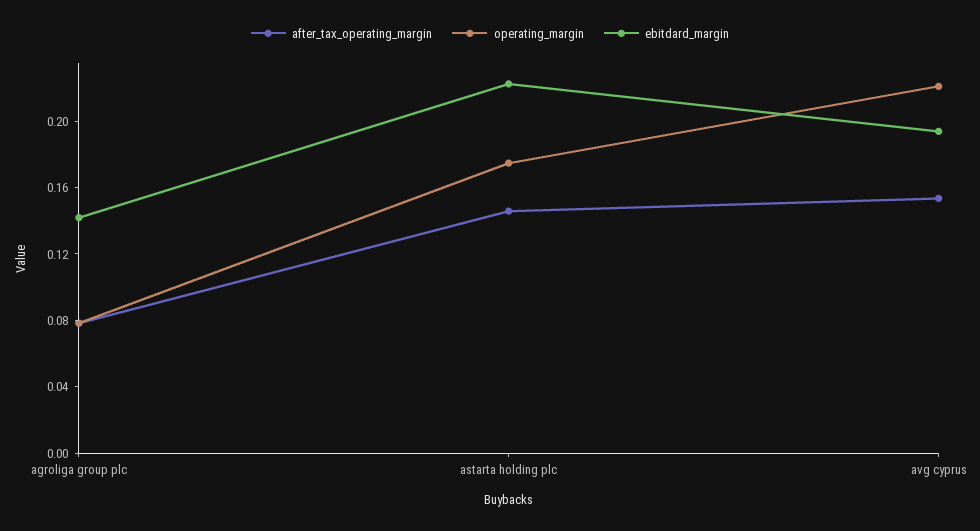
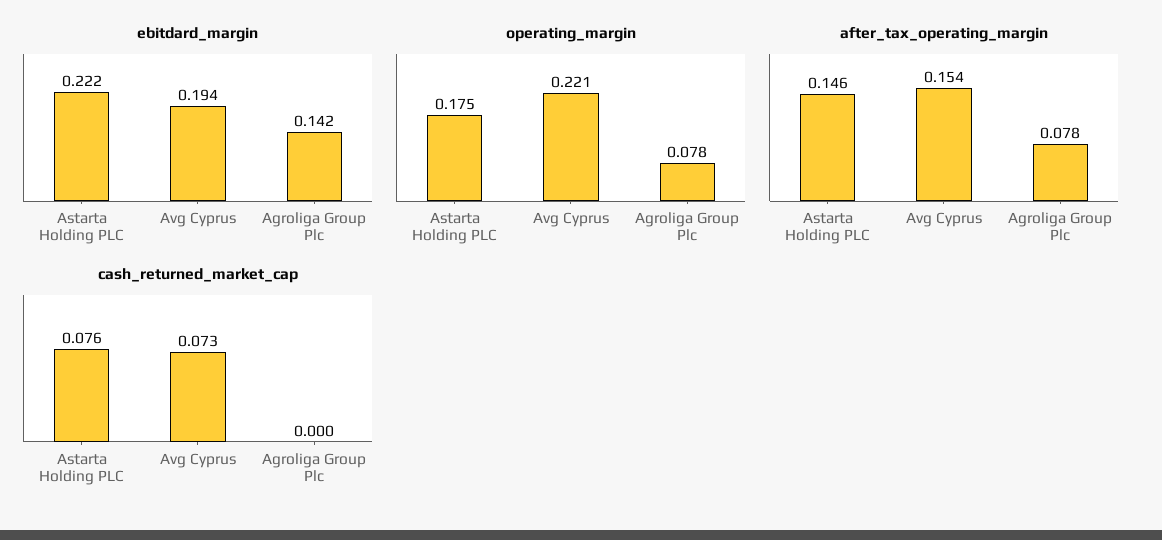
  {
    "after_tax_operating_margin": {
      "agroliga group plc": 0.078,
      "astarta holding plc": 0.146,
      "avg cyprus": 0.154
    },
    "operating_margin": {
      "agroliga group plc": 0.078,
      "astarta holding plc": 0.175,
      "avg cyprus": 0.221
    },
    "ebitdard_margin": {
      "agroliga group plc": 0.142,
      "astarta holding plc": 0.222,
      "avg cyprus": 0.194
-   }
+   },
+   "cash_returned_market_cap": {
+     "astarta holding plc": 0.076,
+     "avg cyprus": 0.073,
+     "agroliga group plc": 0
+   }
  }

